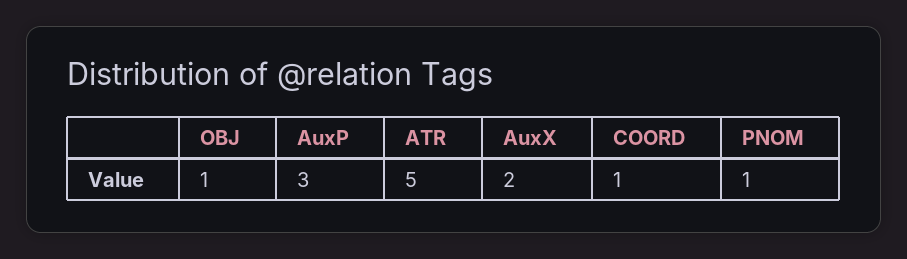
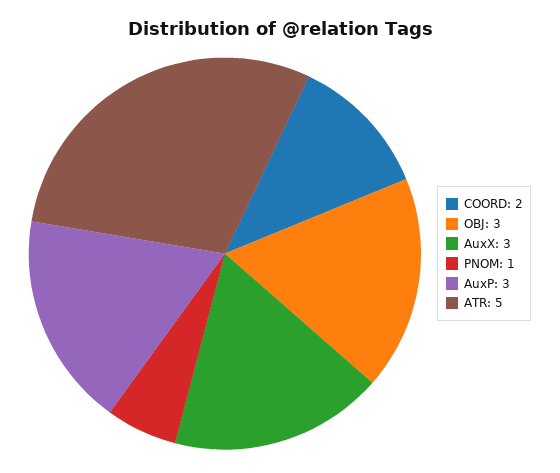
  {
-   "OBJ": 1,
+   "OBJ": 3,
    "AuxP": 3,
    "ATR": 5,
-   "AuxX": 2,
+   "AuxX": 3,
-   "COORD": 1,
+   "COORD": 2,
    "PNOM": 1
  }

